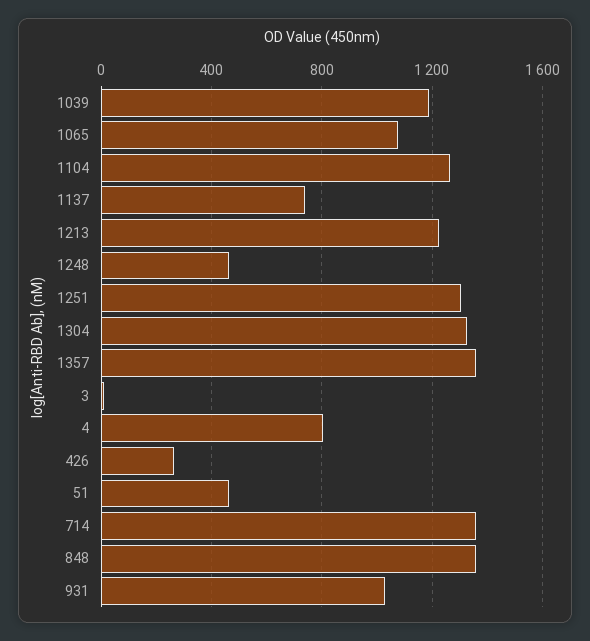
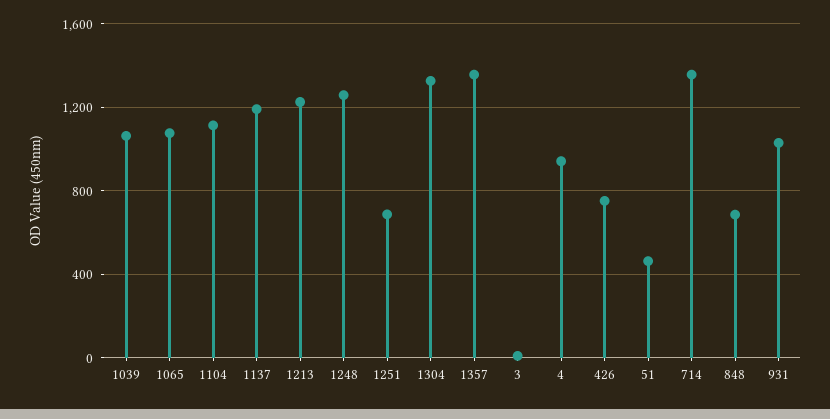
  {
-   "1039": 1200,
+   "1039": 1050,
    "1065": 1100,
-   "1104": 1250,
+   "1104": 1100,
-   "1137": 750,
+   "1137": 1200,
    "1213": 1250,
-   "1248": 450,
+   "1248": 1250,
-   "1251": 1300,
+   "1251": 700,
    "1304": 1350,
    "1357": 1350,
    "3": 0,
-   "4": 800,
+   "4": 950,
-   "426": 250,
+   "426": 750,
    "51": 450,
    "714": 1350,
-   "848": 1350,
+   "848": 700,
    "931": 1050
  }

